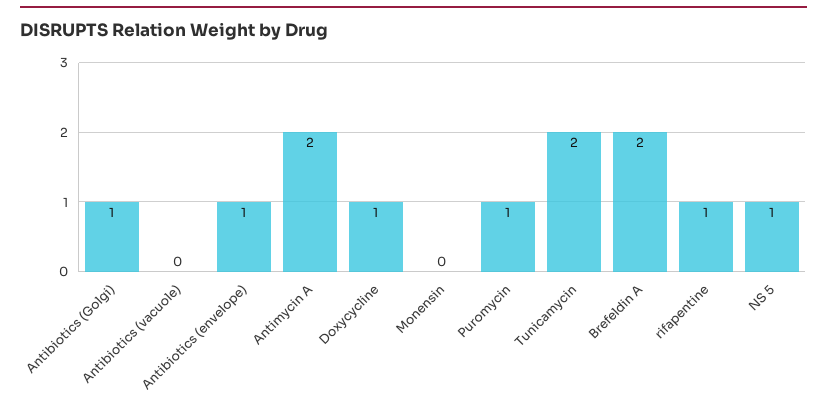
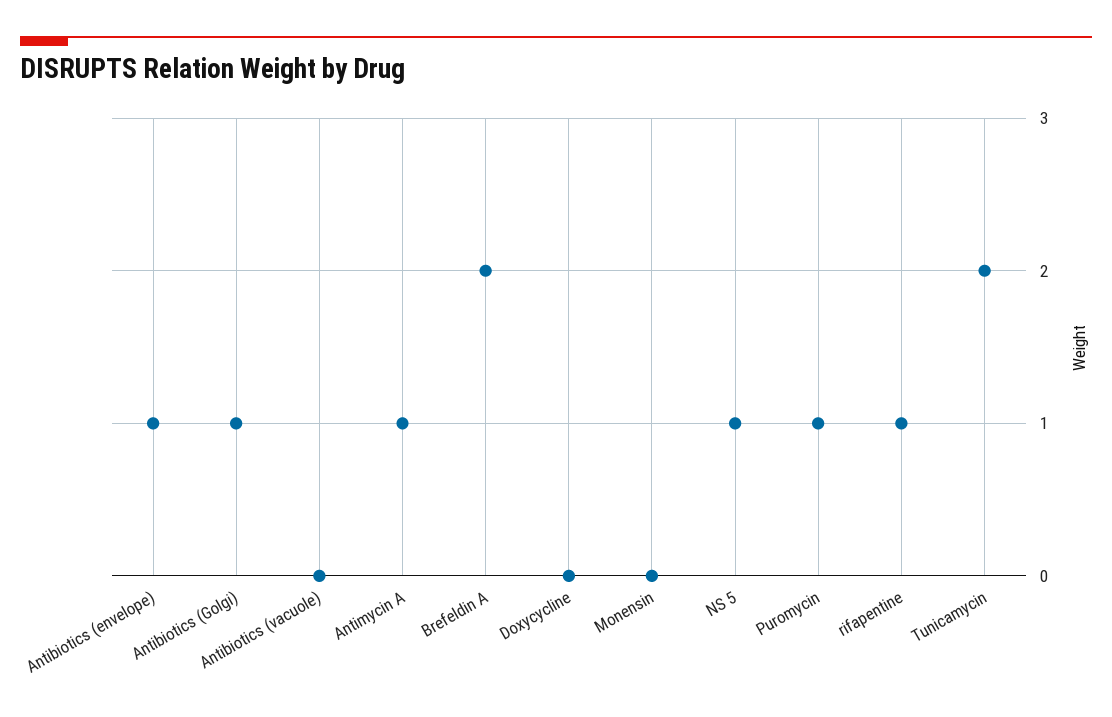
  {
    "Antibiotics (Golgi)": 1,
    "Antibiotics (vacuole)": 0,
    "Antibiotics (envelope)": 1,
-   "Antimycin A": 2,
+   "Antimycin A": 1,
-   "Doxycycline": 1,
+   "Doxycycline": 0,
    "Monensin": 0,
    "Puromycin": 1,
    "Tunicamycin": 2,
    "Brefeldin A": 2,
    "rifapentine": 1,
    "NS 5": 1
  }

